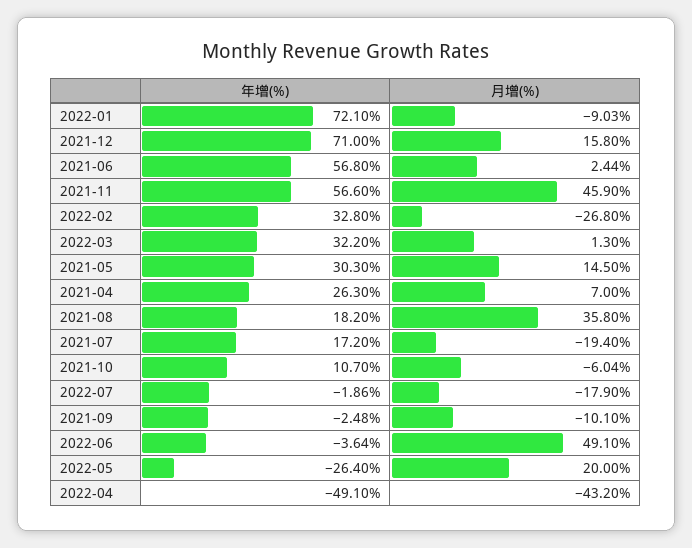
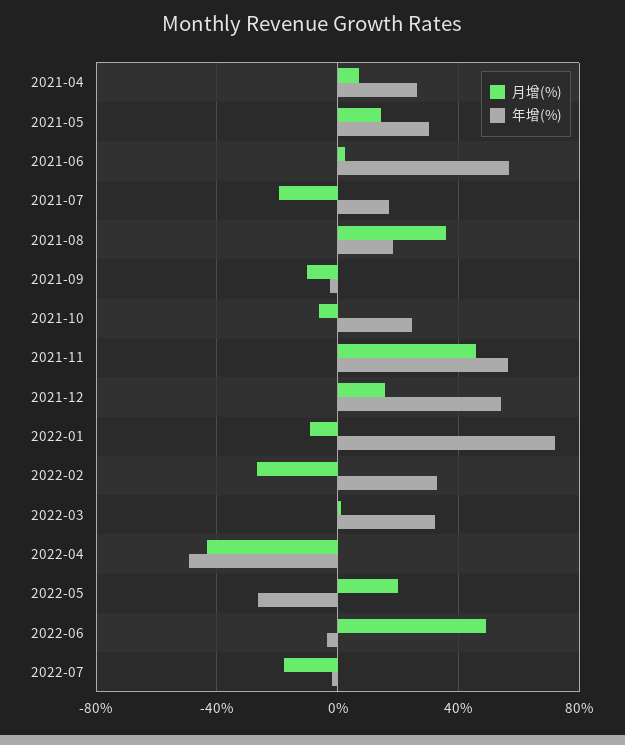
  {
    "年增(%)": {
      "2022-01": 72.1,
-     "2021-12": 71,
+     "2021-12": 55,
      "2021-06": 56.8,
      "2021-11": 56.6,
      "2022-02": 32.8,
      "2022-03": 32.2,
      "2021-05": 30.3,
      "2021-04": 26.3,
      "2021-08": 18.2,
      "2021-07": 17.2,
-     "2021-10": 10.7,
+     "2021-10": 25,
      "2022-07": -1.86,
      "2021-09": -2.48,
      "2022-06": -3.64,
      "2022-05": -26.4,
      "2022-04": -49.1
    },
    "月增(%)": {
      "2022-01": -9.03,
      "2021-12": 15.8,
      "2021-06": 2.44,
      "2021-11": 45.9,
      "2022-02": -26.8,
      "2022-03": 1.3,
      "2021-05": 14.5,
      "2021-04": 7,
      "2021-08": 35.8,
      "2021-07": -19.4,
      "2021-10": -6.04,
      "2022-07": -17.9,
      "2021-09": -10.1,
      "2022-06": 49.1,
      "2022-05": 20,
      "2022-04": -43.2
    }
  }

